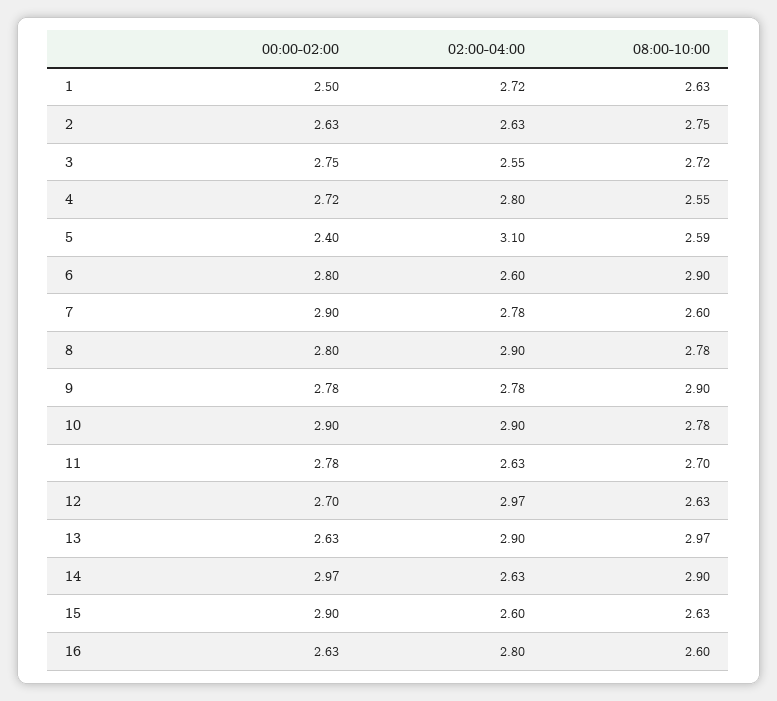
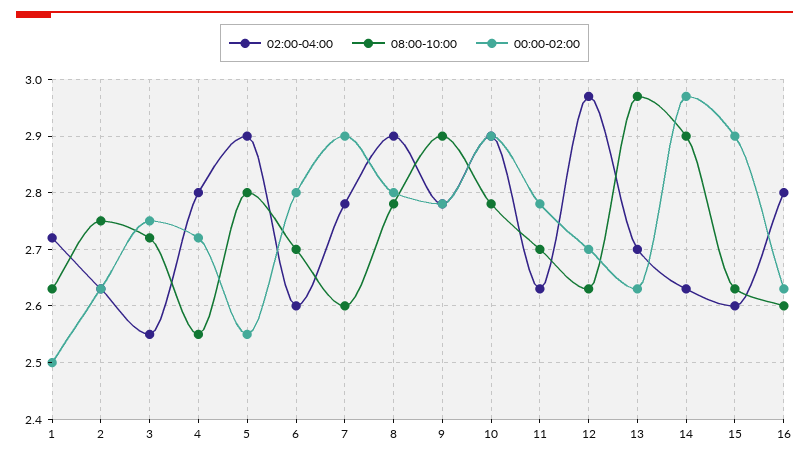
  {
    "00:00-02:00": {
      "1": 2.5,
      "2": 2.63,
      "3": 2.75,
      "4": 2.72,
-     "5": 2.4,
+     "5": 2.55,
      "6": 2.8,
      "7": 2.9,
      "8": 2.8,
      "9": 2.78,
      "10": 2.9,
      "11": 2.78,
      "12": 2.7,
      "13": 2.63,
      "14": 2.97,
      "15": 2.9,
      "16": 2.63
    },
    "02:00-04:00": {
      "1": 2.72,
      "2": 2.63,
      "3": 2.55,
      "4": 2.8,
-     "5": 3.1,
+     "5": 2.9,
      "6": 2.6,
      "7": 2.78,
      "8": 2.9,
      "9": 2.78,
      "10": 2.9,
      "11": 2.63,
      "12": 2.97,
-     "13": 2.9,
+     "13": 2.7,
      "14": 2.63,
      "15": 2.6,
      "16": 2.8
    },
    "08:00-10:00": {
      "1": 2.63,
      "2": 2.75,
      "3": 2.72,
      "4": 2.55,
-     "5": 2.59,
+     "5": 2.8,
-     "6": 2.9,
+     "6": 2.7,
      "7": 2.6,
      "8": 2.78,
      "9": 2.9,
      "10": 2.78,
      "11": 2.7,
      "12": 2.63,
      "13": 2.97,
      "14": 2.9,
      "15": 2.63,
      "16": 2.6
    }
  }

